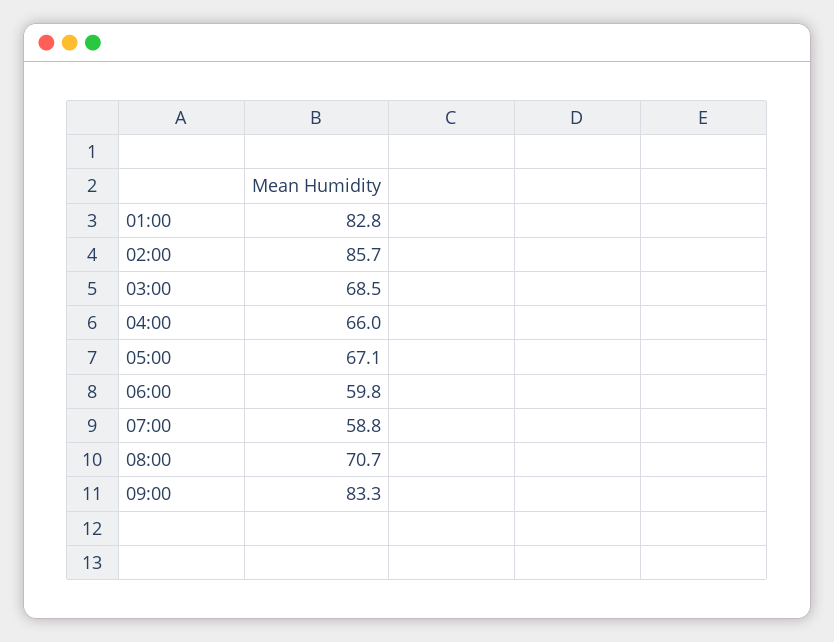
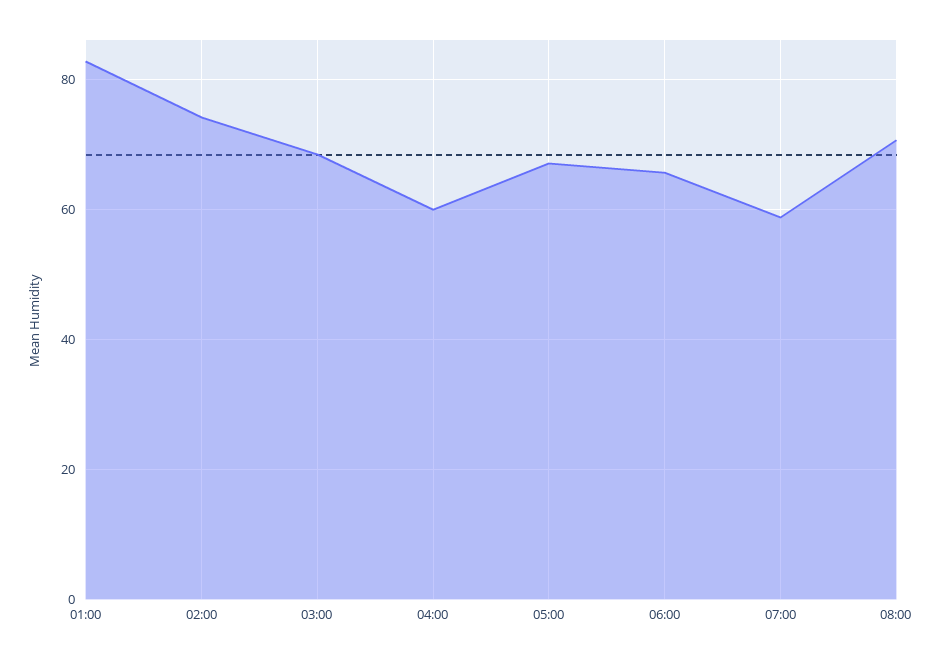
  {
    "01:00": 82.8,
-   "02:00": 85.7,
+   "02:00": 74,
    "03:00": 68.5,
-   "04:00": 66,
+   "04:00": 60,
    "05:00": 67.1,
-   "06:00": 59.8,
+   "06:00": 66,
    "07:00": 58.8,
-   "08:00": 70.7,
+   "08:00": 70.7
-   "09:00": 83.3
  }

